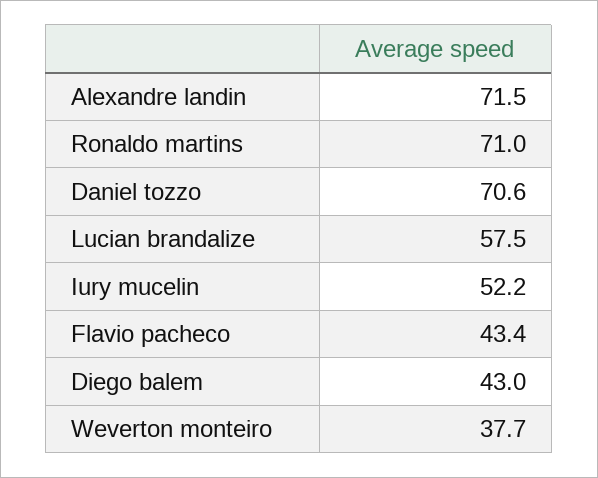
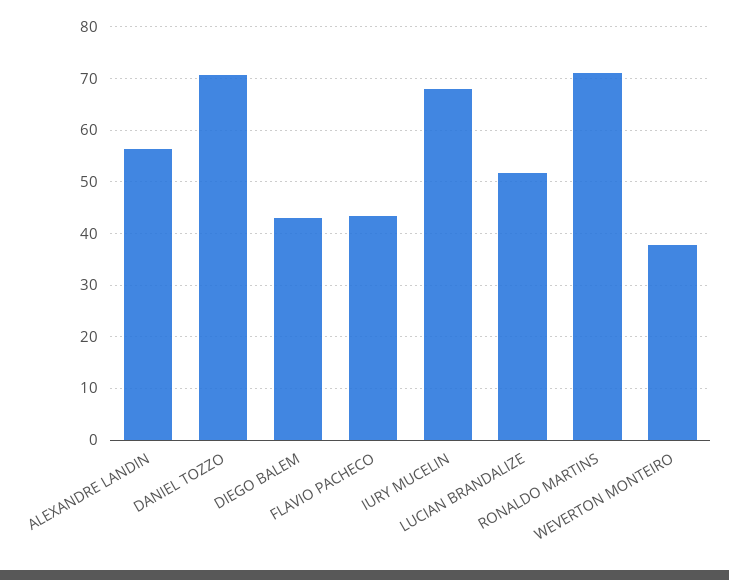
  {
-   "Alexandre landin": 71.5,
+   "Alexandre landin": 56,
    "Ronaldo martins": 71,
    "Daniel tozzo": 70.6,
-   "Lucian brandalize": 57.5,
+   "Lucian brandalize": 52,
-   "Iury mucelin": 52.2,
+   "Iury mucelin": 68,
    "Flavio pacheco": 43.4,
    "Diego balem": 43,
    "Weverton monteiro": 37.7
  }

